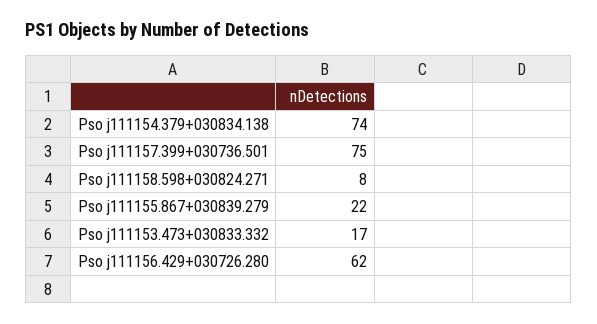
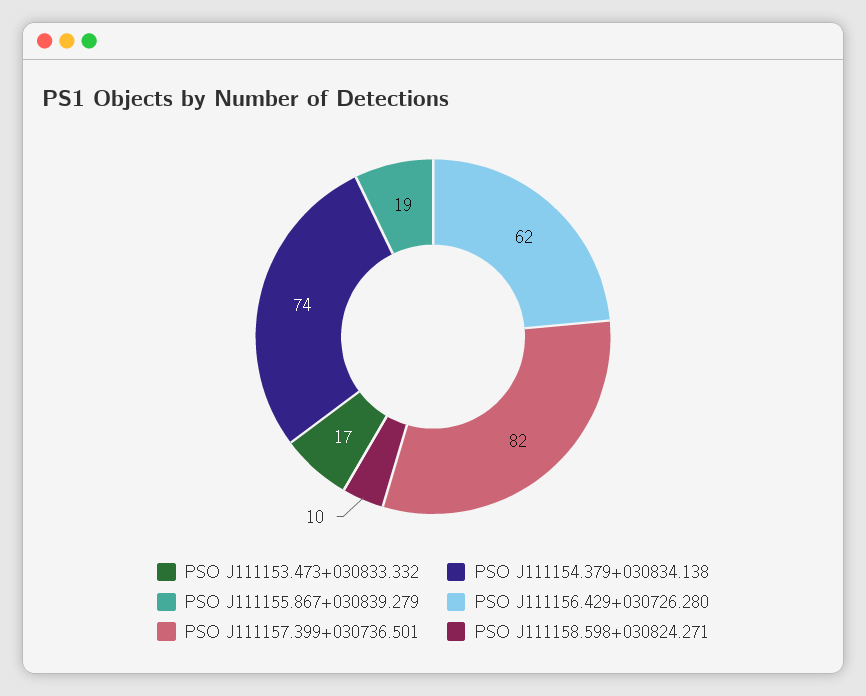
  {
    "Pso j111154.379+030834.138": 74,
-   "Pso j111157.399+030736.501": 75,
+   "Pso j111157.399+030736.501": 82,
-   "Pso j111158.598+030824.271": 8,
+   "Pso j111158.598+030824.271": 10,
-   "Pso j111155.867+030839.279": 22,
+   "Pso j111155.867+030839.279": 19,
    "Pso j111153.473+030833.332": 17,
    "Pso j111156.429+030726.280": 62
  }

